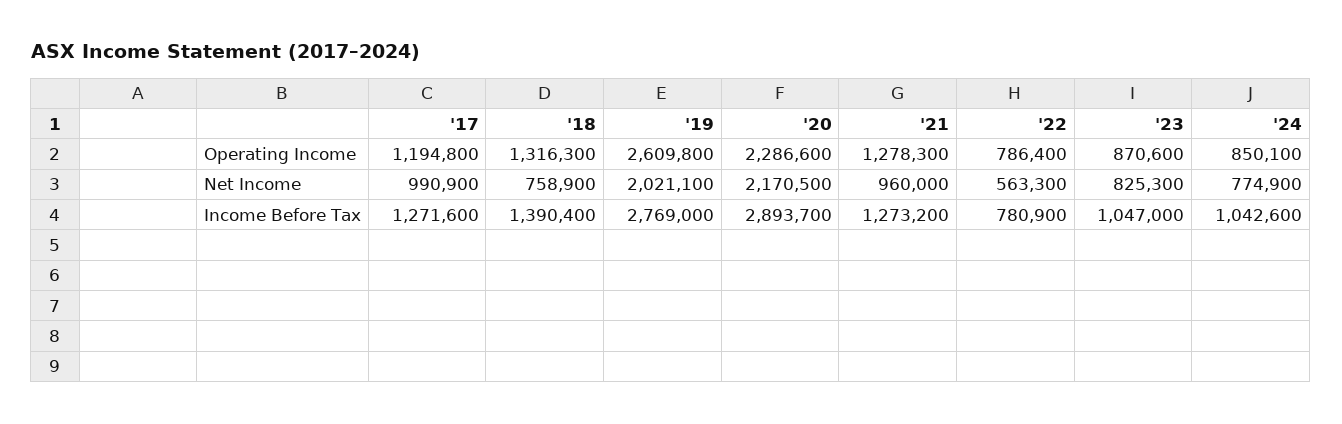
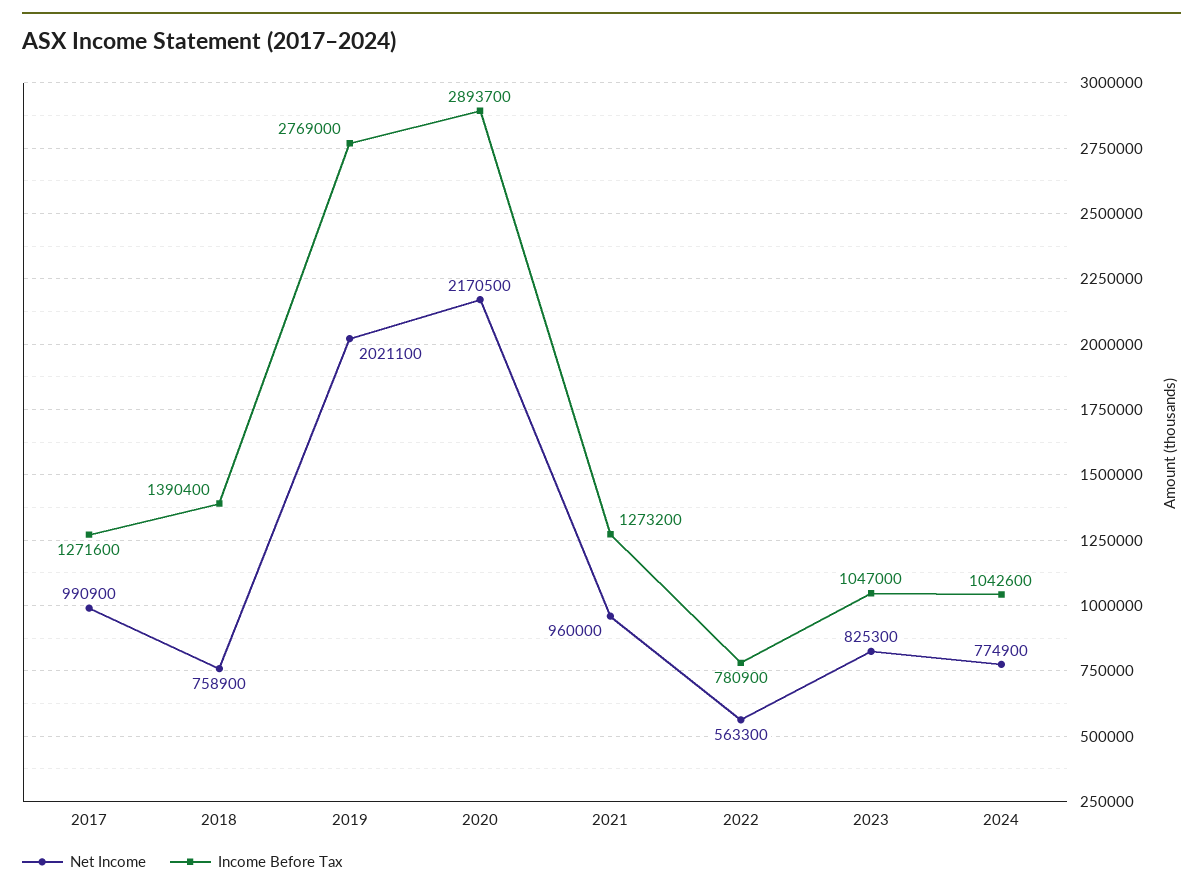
  {
-   "Operating Income": {
-     "'17": 1194800,
-     "'18": 1316300,
-     "'19": 2609800,
-     "'20": 2286600,
-     "'21": 1278300,
-     "'22": 786400,
-     "'23": 870600,
-     "'24": 850100
-   },
    "Net Income": {
      "'17": 990900,
      "'18": 758900,
      "'19": 2021100,
      "'20": 2170500,
      "'21": 960000,
      "'22": 563300,
      "'23": 825300,
      "'24": 774900
    },
    "Income Before Tax": {
      "'17": 1271600,
      "'18": 1390400,
      "'19": 2769000,
      "'20": 2893700,
      "'21": 1273200,
      "'22": 780900,
      "'23": 1047000,
      "'24": 1042600
    }
  }

